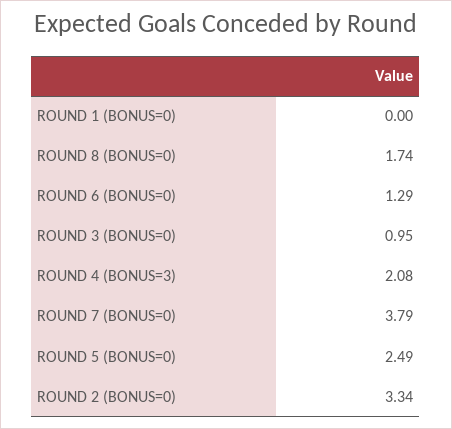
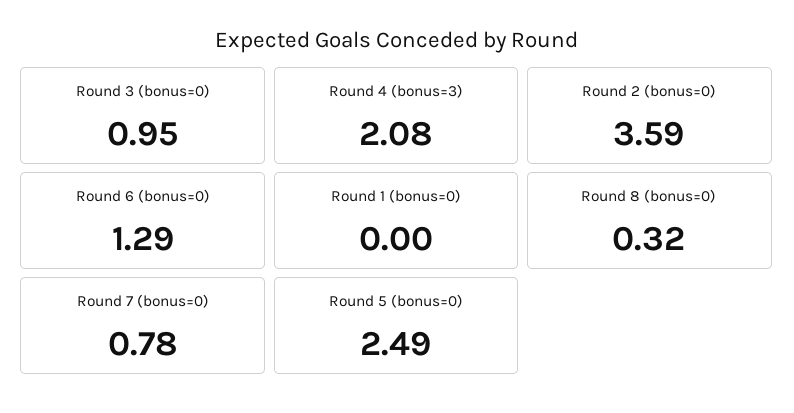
  {
    "ROUND 1 (BONUS=0)": 0,
-   "ROUND 8 (BONUS=0)": 1.74,
+   "ROUND 8 (BONUS=0)": 0.32,
    "ROUND 6 (BONUS=0)": 1.29,
    "ROUND 3 (BONUS=0)": 0.95,
    "ROUND 4 (BONUS=3)": 2.08,
-   "ROUND 7 (BONUS=0)": 3.79,
+   "ROUND 7 (BONUS=0)": 0.78,
    "ROUND 5 (BONUS=0)": 2.49,
-   "ROUND 2 (BONUS=0)": 3.34
+   "ROUND 2 (BONUS=0)": 3.59
  }

